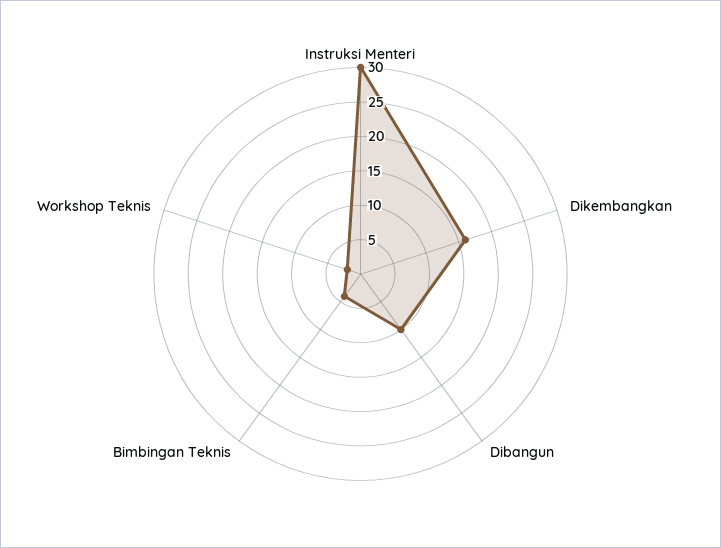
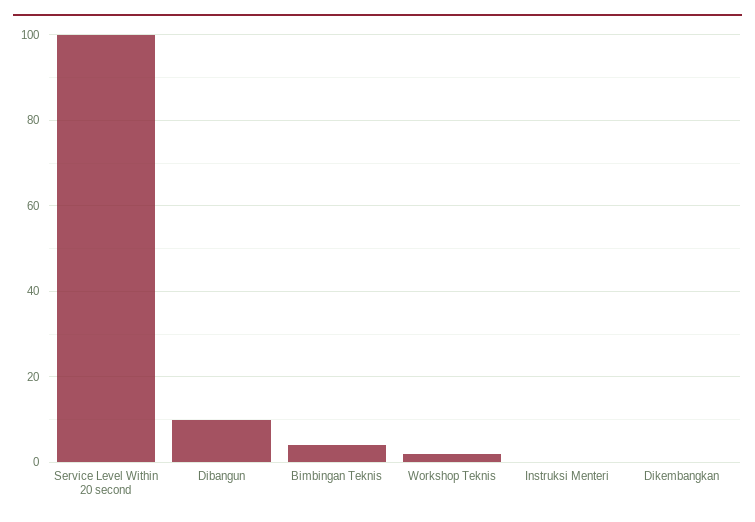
  {
-   "Instruksi Menteri": 30,
+   "Instruksi Menteri": 0,
-   "Dikembangkan": 15,
+   "Dikembangkan": 0,
    "Dibangun": 10,
    "Bimbingan Teknis": 5,
-   "Workshop Teknis": 0
+   "Workshop Teknis": 0,
+   "Service Level Within 20 second": 100
  }

